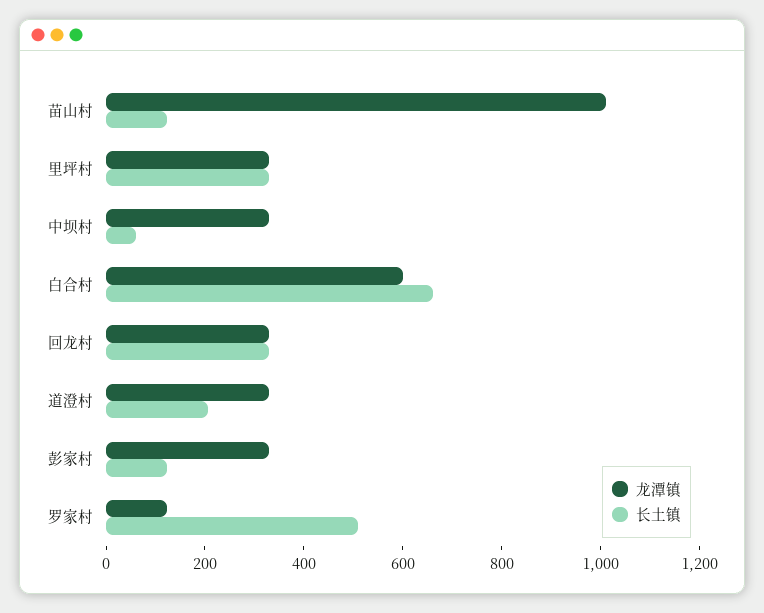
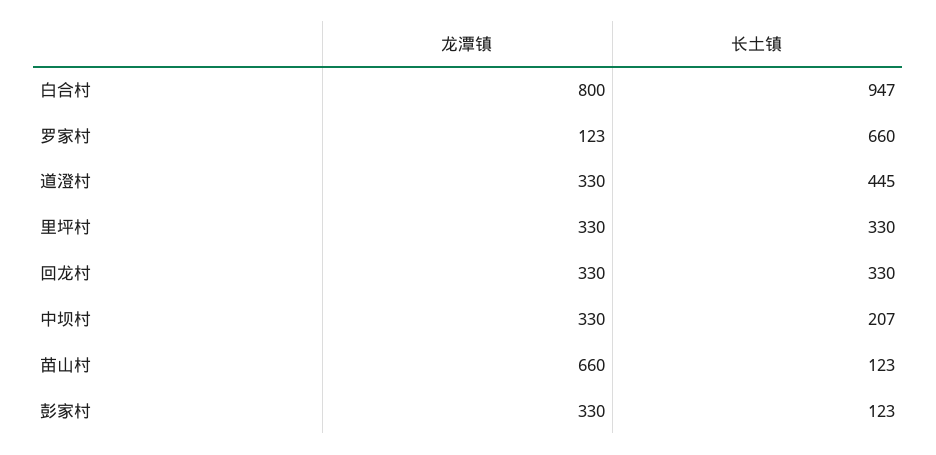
  {
    "龙潭镇": {
-     "苗山村": 1000,
+     "苗山村": 660,
      "里坪村": 330,
      "中坝村": 330,
-     "白合村": 600,
+     "白合村": 800,
      "回龙村": 330,
      "道澄村": 330,
      "彭家村": 330,
      "罗家村": 123
    },
    "长土镇": {
      "苗山村": 123,
      "里坪村": 330,
-     "中坝村": 50,
+     "中坝村": 207,
-     "白合村": 650,
+     "白合村": 947,
      "回龙村": 330,
-     "道澄村": 200,
+     "道澄村": 445,
      "彭家村": 123,
-     "罗家村": 500
+     "罗家村": 660
    }
  }

